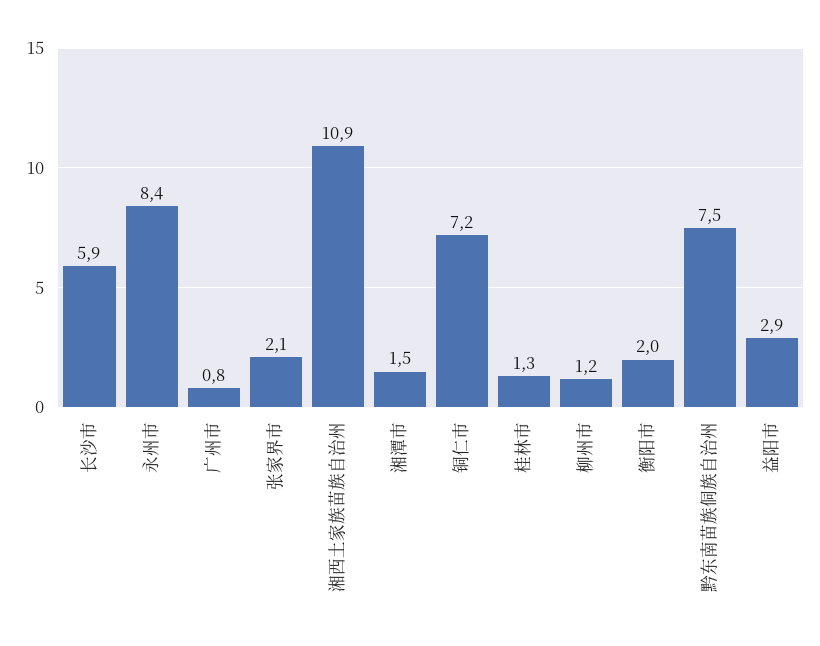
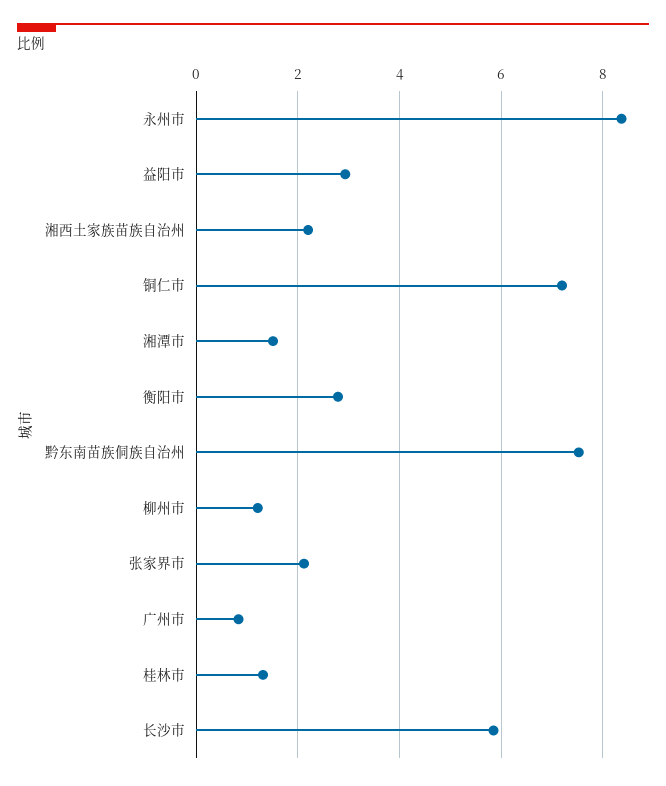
  {
    "长沙市": 5.9,
    "永州市": 8.4,
    "广州市": 0.8,
    "张家界市": 2.1,
-   "湘西土家族苗族自治州": 10.9,
+   "湘西土家族苗族自治州": 2.2,
    "湘潭市": 1.5,
    "铜仁市": 7.2,
    "桂林市": 1.3,
    "柳州市": 1.2,
-   "衡阳市": 2,
+   "衡阳市": 2.8,
    "黔东南苗族侗族自治州": 7.5,
    "益阳市": 2.9
  }

